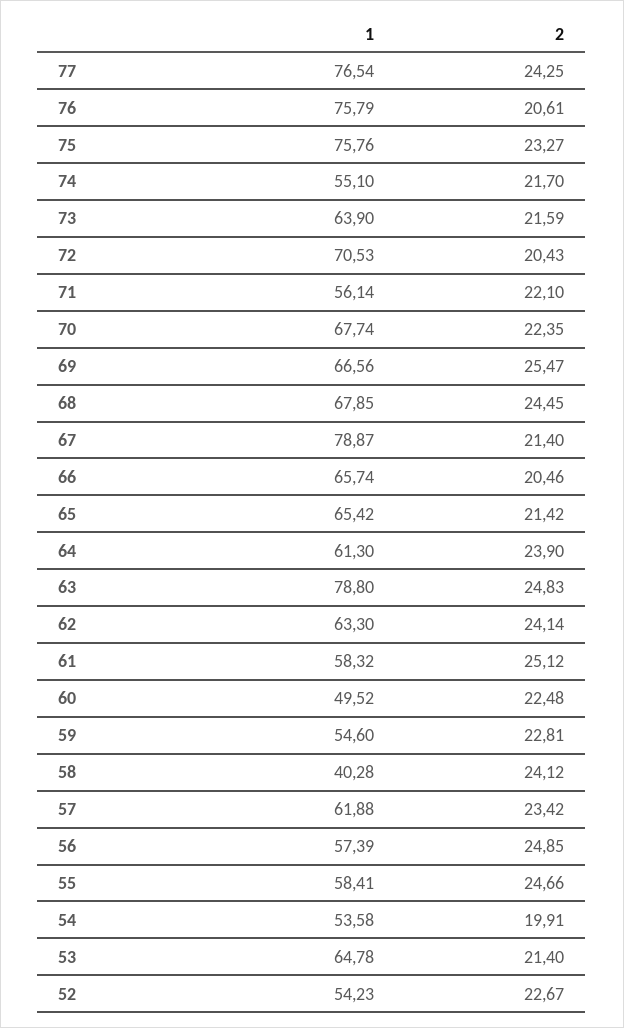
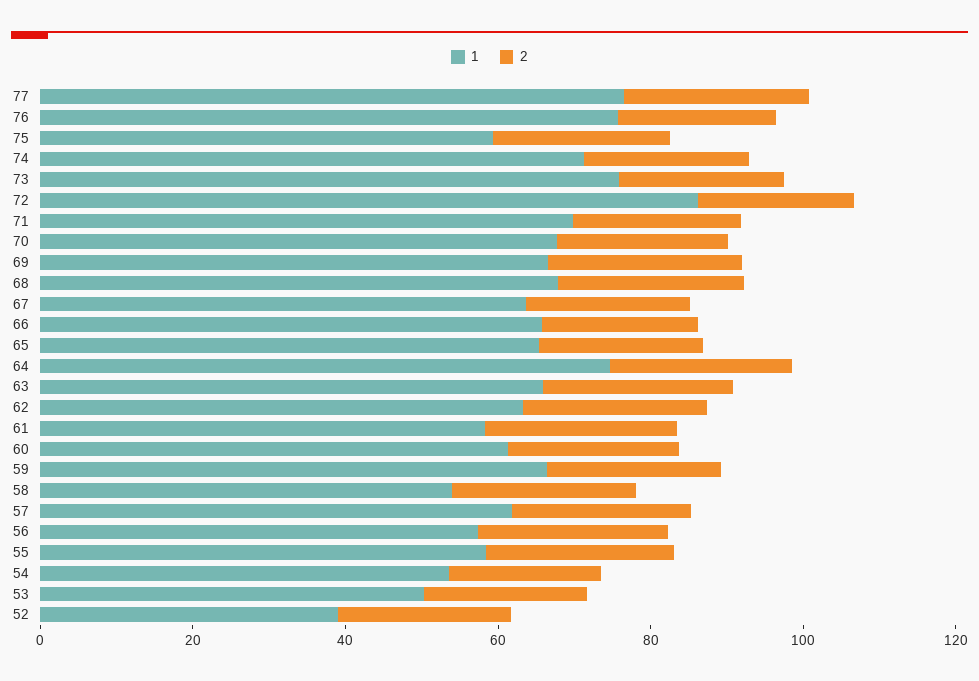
  {
    "1": {
      "77": 76.54,
      "76": 75.79,
-     "75": 75.76,
+     "75": 60,
-     "74": 55.1,
+     "74": 70,
-     "73": 63.9,
+     "73": 75,
-     "72": 70.53,
+     "72": 85,
-     "71": 56.14,
+     "71": 70,
      "70": 67.74,
      "69": 66.56,
      "68": 67.85,
-     "67": 78.87,
+     "67": 65,
      "66": 65.74,
      "65": 65.42,
-     "64": 61.3,
+     "64": 75,
-     "63": 78.8,
+     "63": 65,
      "62": 63.3,
      "61": 58.32,
-     "60": 49.52,
+     "60": 60,
-     "59": 54.6,
+     "59": 65,
-     "58": 40.28,
+     "58": 55,
      "57": 61.88,
      "56": 57.39,
      "55": 58.41,
      "54": 53.58,
-     "53": 64.78,
+     "53": 50,
-     "52": 54.23
+     "52": 40
    },
    "2": {
      "77": 24.25,
      "76": 20.61,
      "75": 23.27,
      "74": 21.7,
      "73": 21.59,
      "72": 20.43,
      "71": 22.1,
      "70": 22.35,
      "69": 25.47,
      "68": 24.45,
      "67": 21.4,
      "66": 20.46,
      "65": 21.42,
      "64": 23.9,
      "63": 24.83,
      "62": 24.14,
      "61": 25.12,
      "60": 22.48,
      "59": 22.81,
      "58": 24.12,
      "57": 23.42,
      "56": 24.85,
      "55": 24.66,
      "54": 19.91,
      "53": 21.4,
      "52": 22.67
    }
  }

